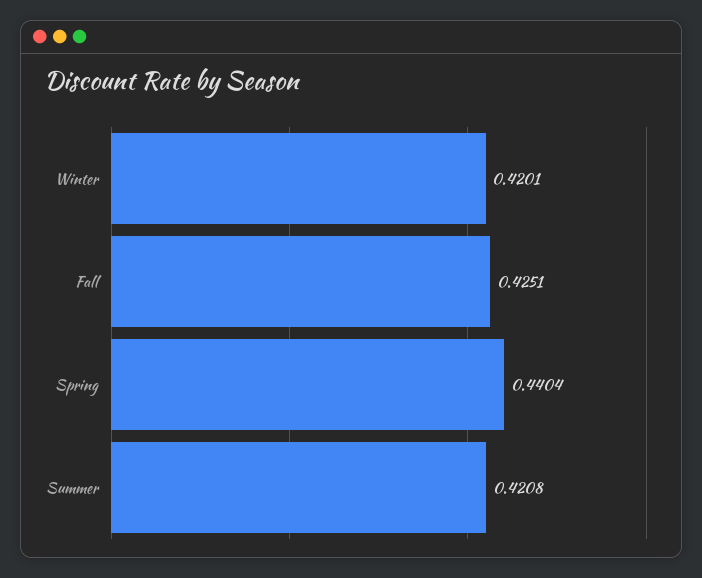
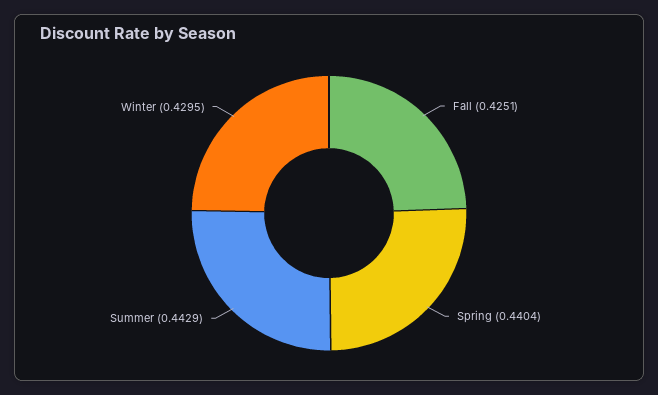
  {
-   "Winter": 0.4201,
+   "Winter": 0.4295,
    "Fall": 0.4251,
    "Spring": 0.4404,
-   "Summer": 0.4208
+   "Summer": 0.4429
  }

